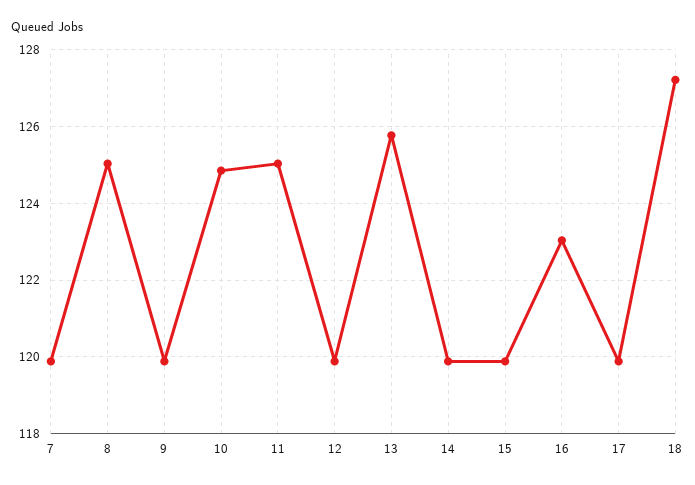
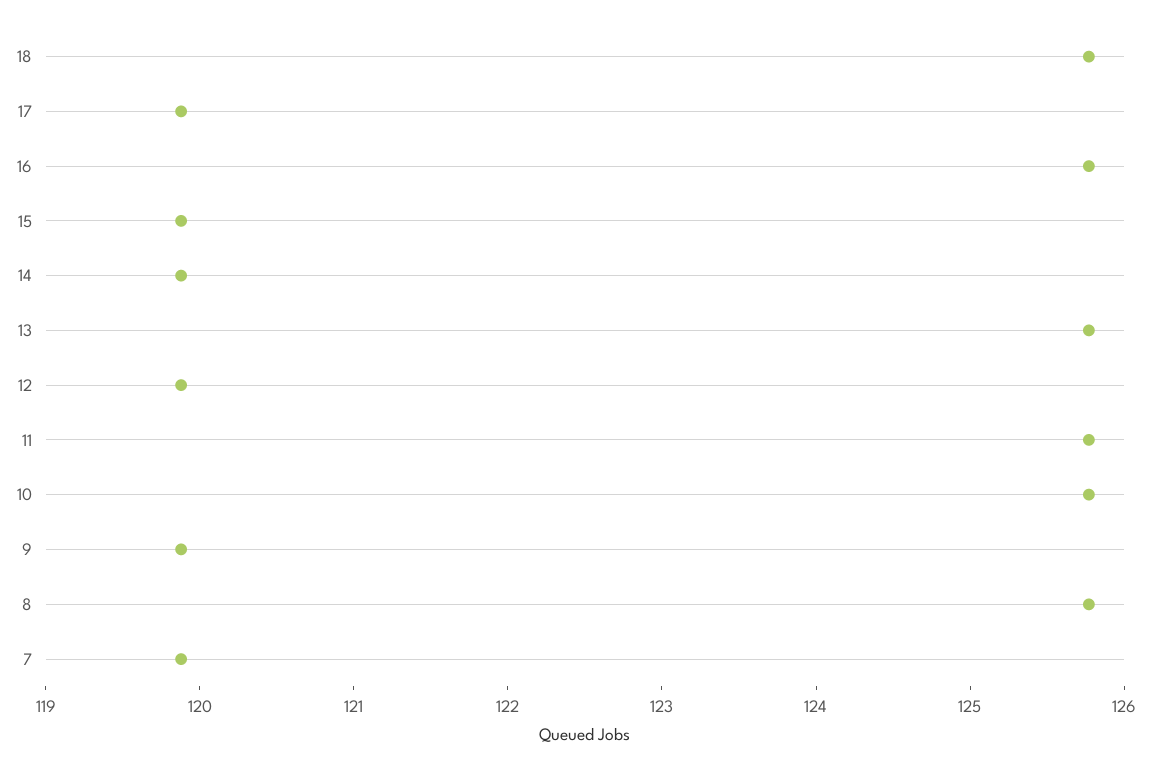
  {
    "7": 119.8,
-   "8": 125,
+   "8": 125.8,
    "9": 119.8,
-   "10": 124.8,
+   "10": 125.8,
-   "11": 125,
+   "11": 125.8,
    "12": 119.8,
    "13": 125.8,
    "14": 119.8,
    "15": 119.8,
-   "16": 123,
+   "16": 125.8,
    "17": 119.8,
-   "18": 127.2
+   "18": 125.8
  }

